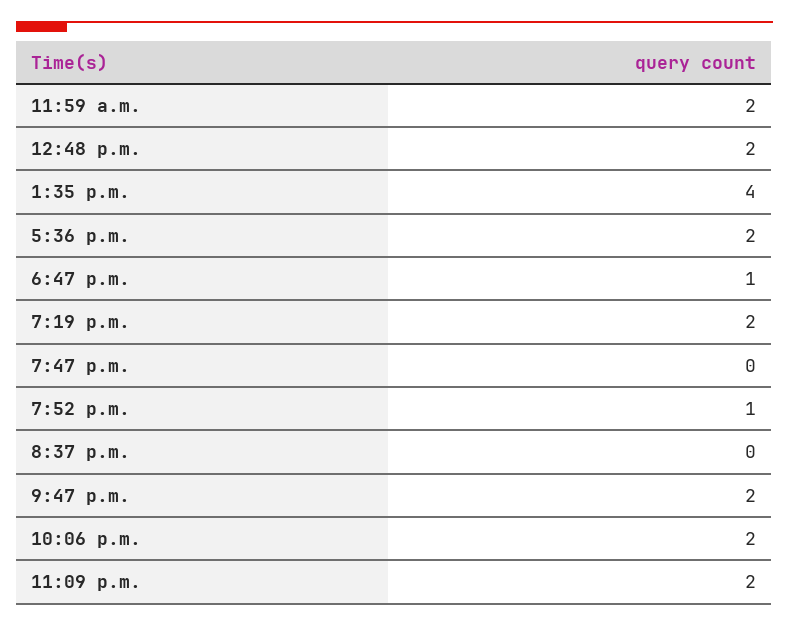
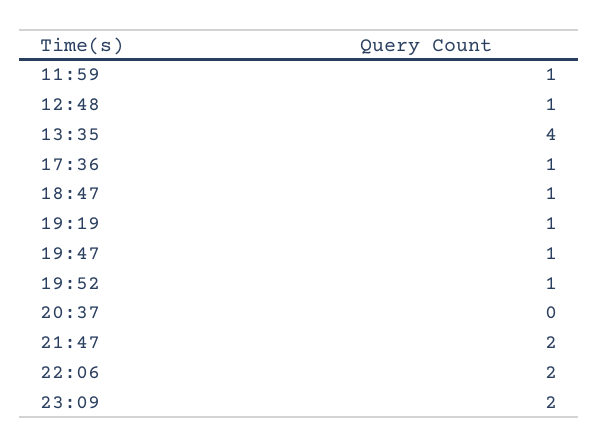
  {
-   "11:59 a.m.": 2,
+   "11:59 a.m.": 1,
-   "12:48 p.m.": 2,
+   "12:48 p.m.": 1,
    "1:35 p.m.": 4,
-   "5:36 p.m.": 2,
+   "5:36 p.m.": 1,
    "6:47 p.m.": 1,
-   "7:19 p.m.": 2,
+   "7:19 p.m.": 1,
-   "7:47 p.m.": 0,
+   "7:47 p.m.": 1,
    "7:52 p.m.": 1,
    "8:37 p.m.": 0,
    "9:47 p.m.": 2,
    "10:06 p.m.": 2,
    "11:09 p.m.": 2
  }

